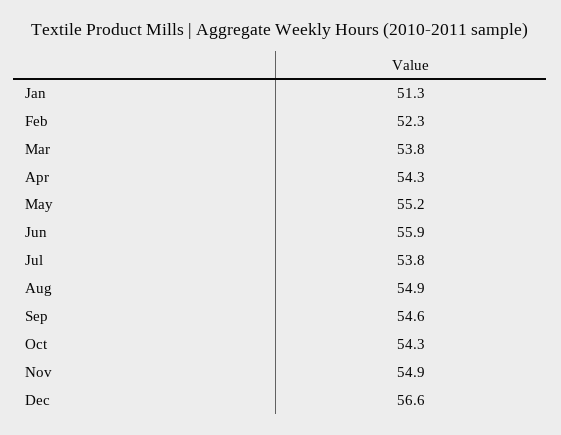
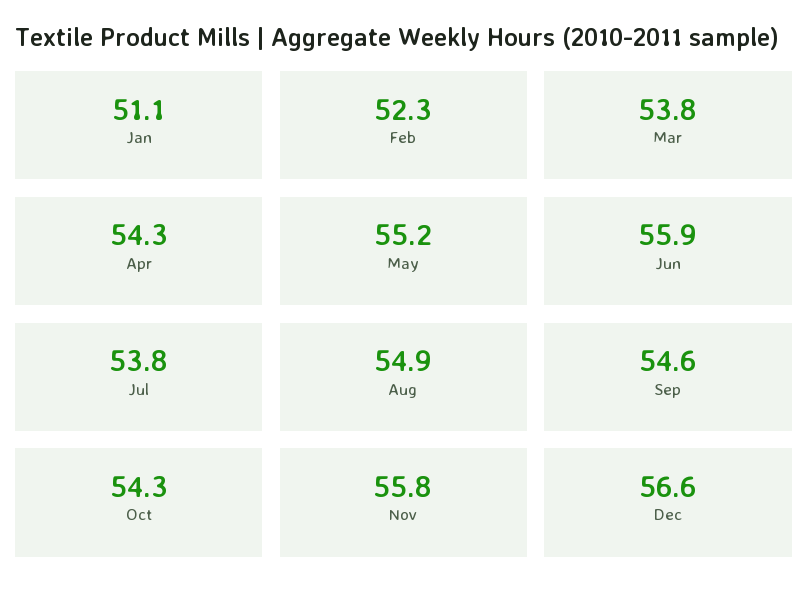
  {
-   "Jan": 51.3,
+   "Jan": 51.1,
    "Feb": 52.3,
    "Mar": 53.8,
    "Apr": 54.3,
    "May": 55.2,
    "Jun": 55.9,
    "Jul": 53.8,
    "Aug": 54.9,
    "Sep": 54.6,
    "Oct": 54.3,
-   "Nov": 54.9,
+   "Nov": 55.8,
    "Dec": 56.6
  }

